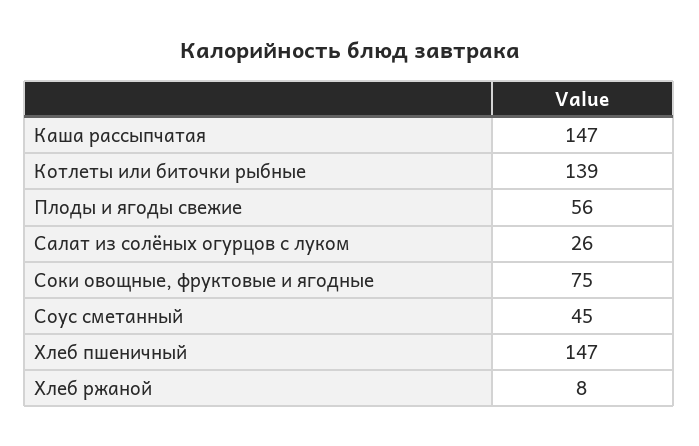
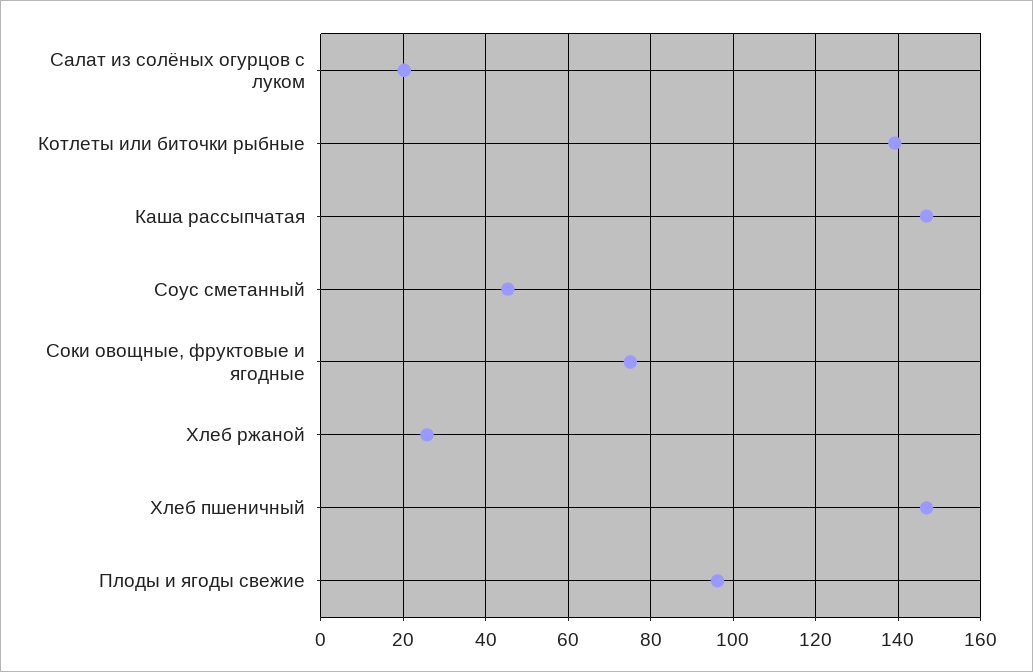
  {
    "Каша рассыпчатая": 147,
    "Котлеты или биточки рыбные": 139,
-   "Плоды и ягоды свежие": 56,
+   "Плоды и ягоды свежие": 96,
-   "Салат из солёных огурцов с луком": 26,
+   "Салат из солёных огурцов с луком": 20,
    "Соки овощные, фруктовые и ягодные": 75,
    "Соус сметанный": 45,
    "Хлеб пшеничный": 147,
-   "Хлеб ржаной": 8
+   "Хлеб ржаной": 26
  }

